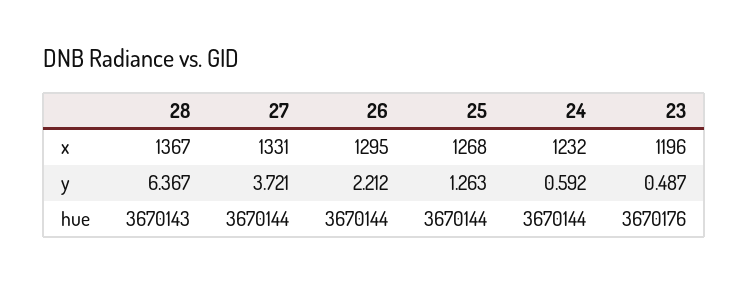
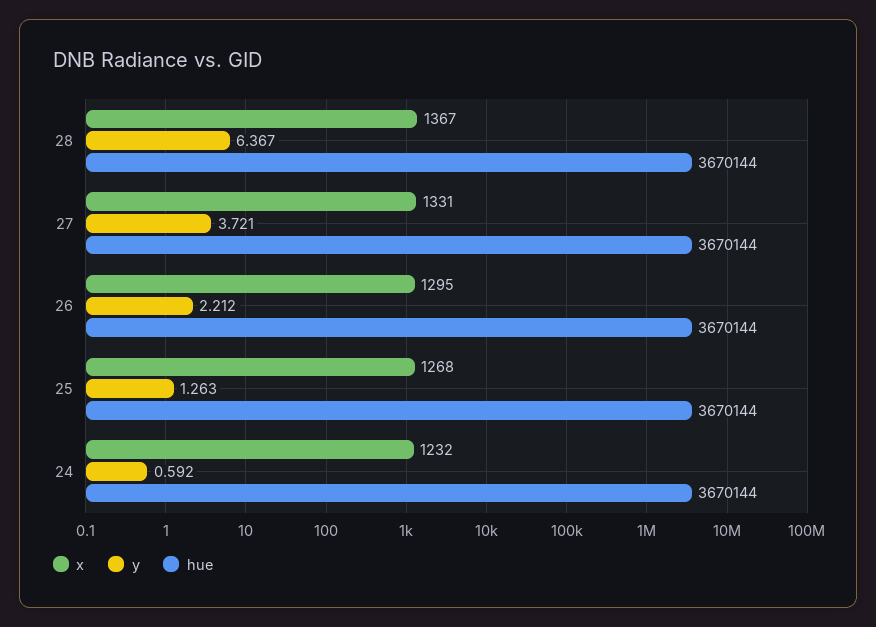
  {
    "x": {
      "28": 1367,
      "27": 1331,
      "26": 1295,
      "25": 1268,
-     "24": 1232,
+     "24": 1232
-     "23": 1196
    },
    "y": {
      "28": 6.367,
      "27": 3.721,
      "26": 2.212,
      "25": 1.263,
-     "24": 0.592,
+     "24": 0.592
-     "23": 0.487
    },
    "hue": {
-     "28": 3670143,
+     "28": 3670144,
      "27": 3670144,
      "26": 3670144,
      "25": 3670144,
-     "24": 3670144,
+     "24": 3670144
-     "23": 3670176
    }
  }

